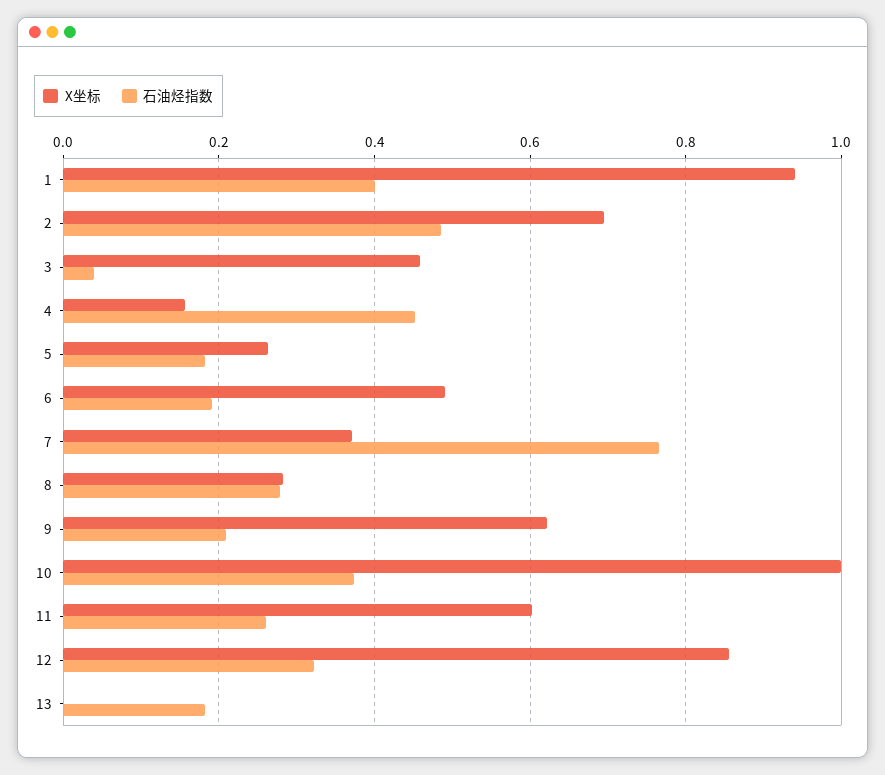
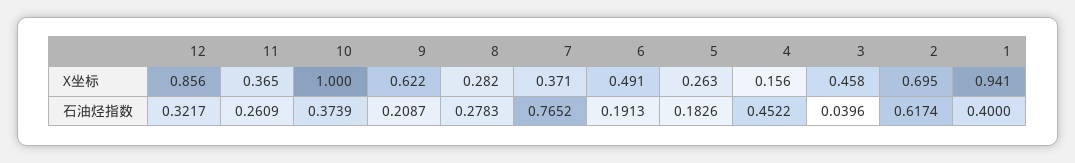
  {
    "X坐标": {
      "1": 0.941,
      "2": 0.695,
      "3": 0.458,
      "4": 0.156,
      "5": 0.263,
      "6": 0.491,
      "7": 0.371,
      "8": 0.282,
      "9": 0.622,
      "10": 1,
-     "11": 0.6,
+     "11": 0.365,
-     "12": 0.856,
+     "12": 0.856
-     "13": 0
    },
    "石油烃指数": {
      "1": 0.4,
-     "2": 0.48,
+     "2": 0.6174,
      "3": 0.0396,
      "4": 0.4522,
      "5": 0.1826,
      "6": 0.1913,
      "7": 0.7652,
      "8": 0.2783,
      "9": 0.2087,
      "10": 0.3739,
      "11": 0.2609,
-     "12": 0.3217,
+     "12": 0.3217
-     "13": 0.18
    }
  }

